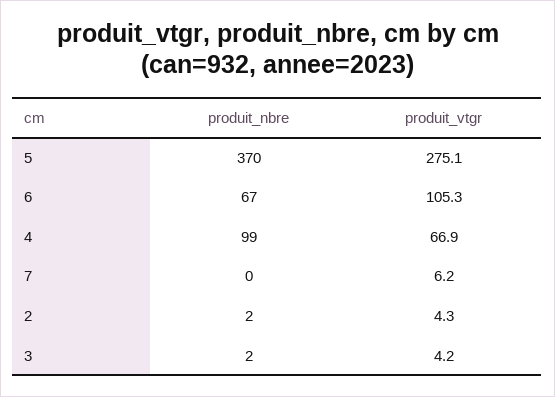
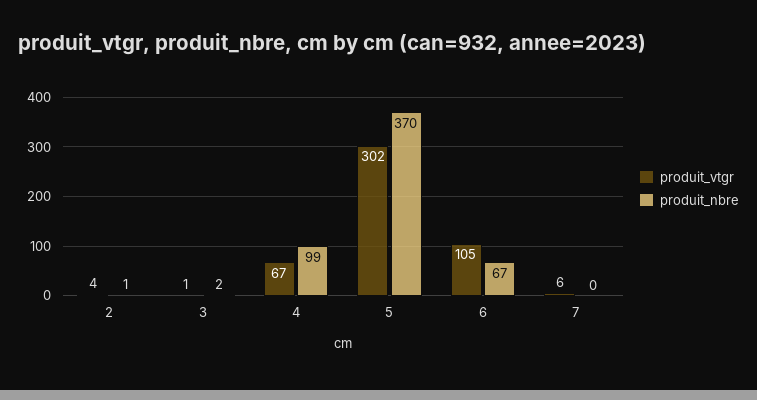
  {
    "produit_nbre": {
      "5": 370,
      "6": 67,
      "4": 99,
      "7": 0,
-     "2": 2,
+     "2": 1,
      "3": 2
    },
    "produit_vtgr": {
-     "5": 275.1,
+     "5": 302,
      "6": 105.3,
      "4": 66.9,
      "7": 6.2,
      "2": 4.3,
-     "3": 4.2
+     "3": 1
    }
  }

